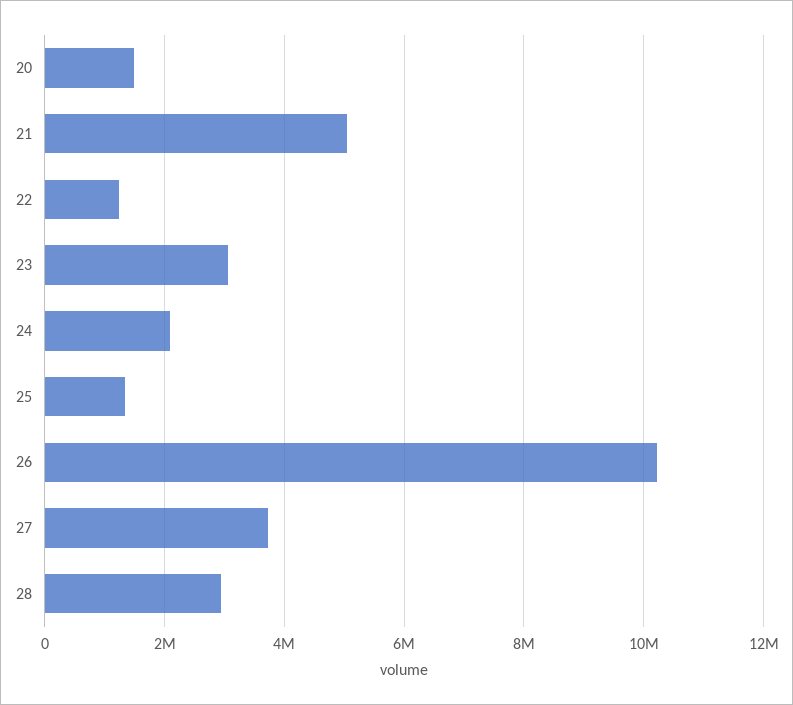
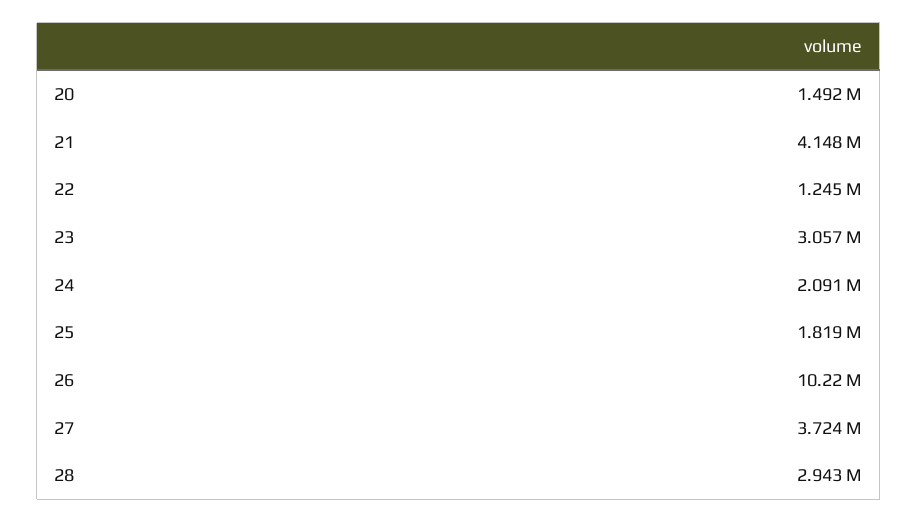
  {
    "20": 1492000,
-   "21": 5000000,
+   "21": 4148000,
    "22": 1245000,
    "23": 3057000,
    "24": 2091000,
-   "25": 1400000,
+   "25": 1819000,
    "26": 10220000,
    "27": 3724000,
    "28": 2943000
  }

